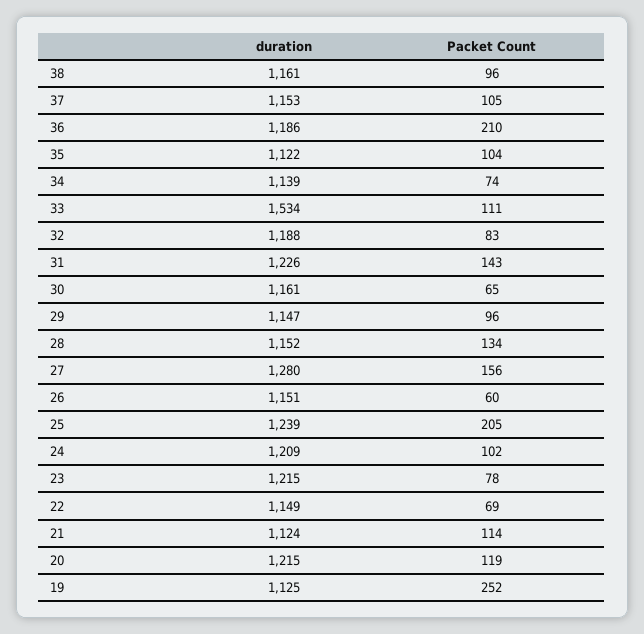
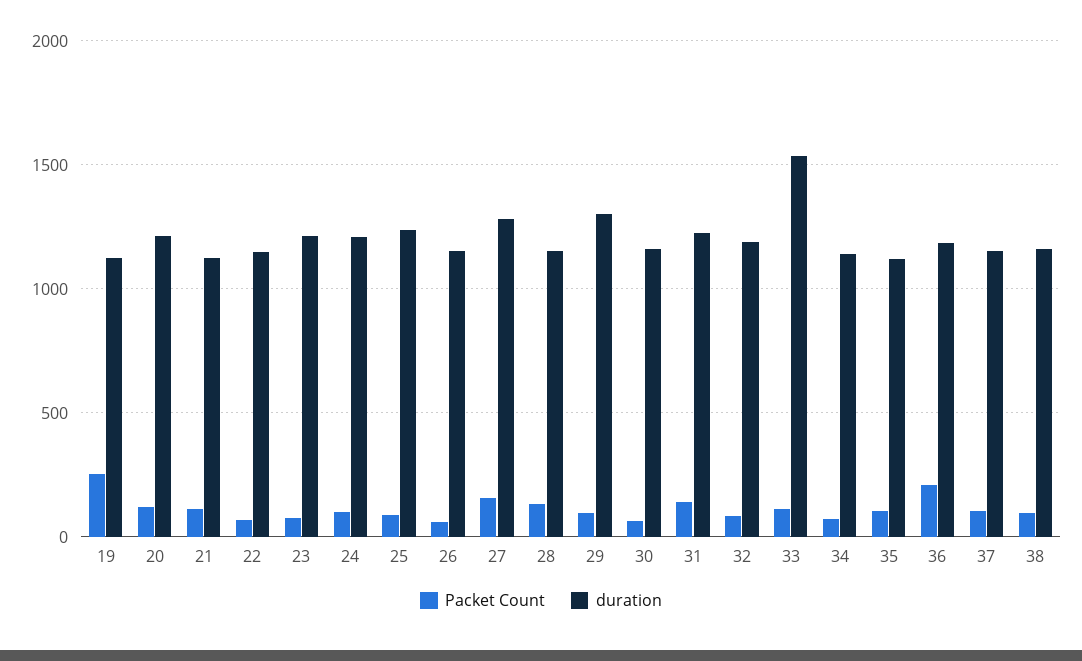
  {
    "duration": {
      "38": 1161,
      "37": 1153,
      "36": 1186,
      "35": 1122,
      "34": 1139,
      "33": 1534,
      "32": 1188,
      "31": 1226,
      "30": 1161,
-     "29": 1147,
+     "29": 1300,
      "28": 1152,
      "27": 1280,
      "26": 1151,
      "25": 1239,
      "24": 1209,
      "23": 1215,
      "22": 1149,
      "21": 1124,
      "20": 1215,
      "19": 1125
    },
    "Packet Count": {
      "38": 96,
      "37": 105,
      "36": 210,
      "35": 104,
      "34": 74,
      "33": 111,
      "32": 83,
      "31": 143,
      "30": 65,
      "29": 96,
      "28": 134,
      "27": 156,
      "26": 60,
-     "25": 205,
+     "25": 100,
      "24": 102,
      "23": 78,
      "22": 69,
      "21": 114,
      "20": 119,
      "19": 252
    }
  }

